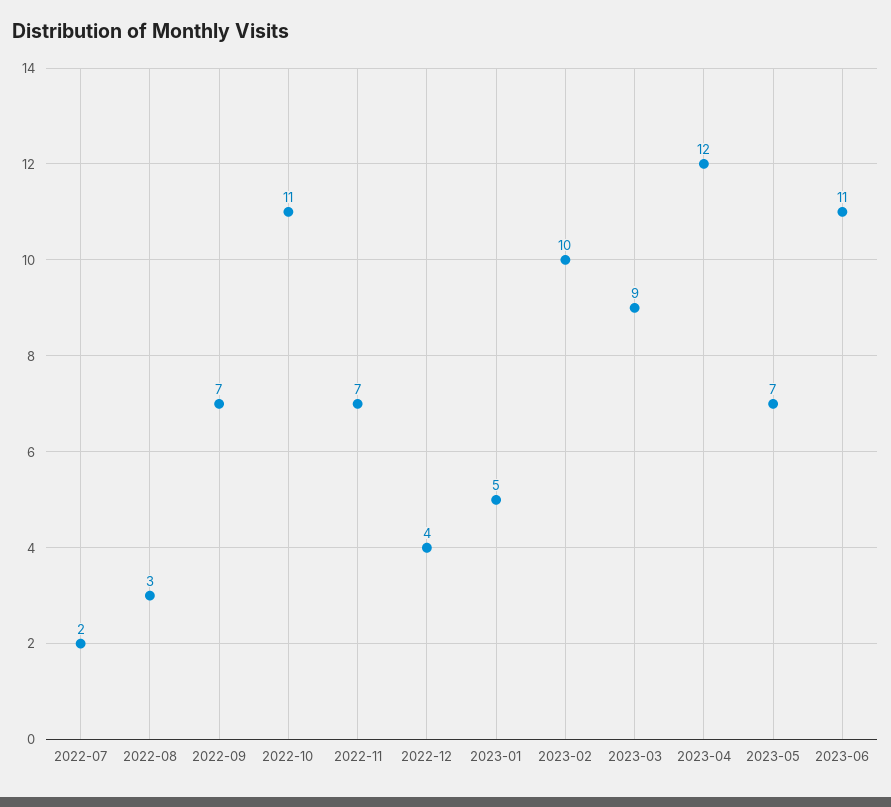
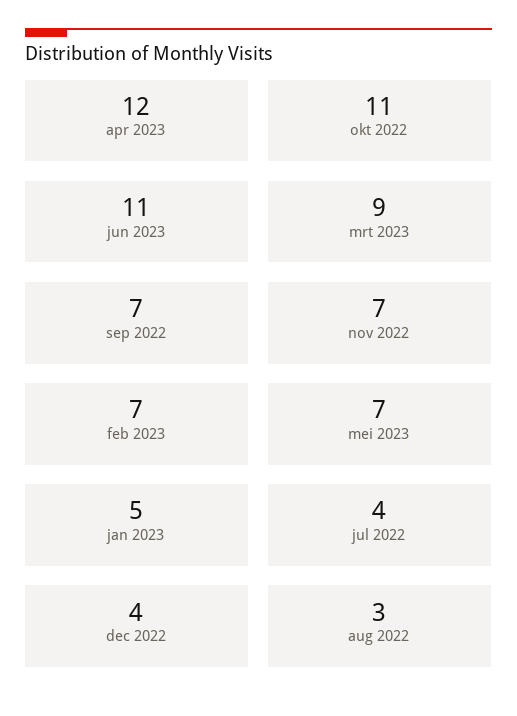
  {
-   "2022-07": 2,
+   "2022-07": 4,
    "2022-08": 3,
    "2022-09": 7,
    "2022-10": 11,
    "2022-11": 7,
    "2022-12": 4,
    "2023-01": 5,
-   "2023-02": 10,
+   "2023-02": 7,
    "2023-03": 9,
    "2023-04": 12,
    "2023-05": 7,
    "2023-06": 11
  }

